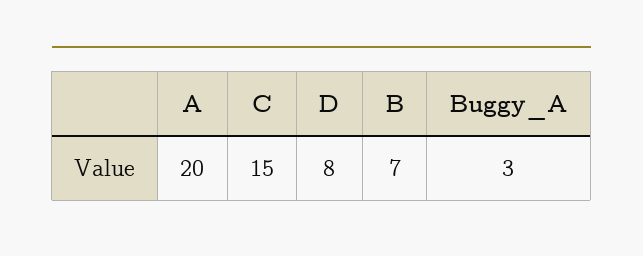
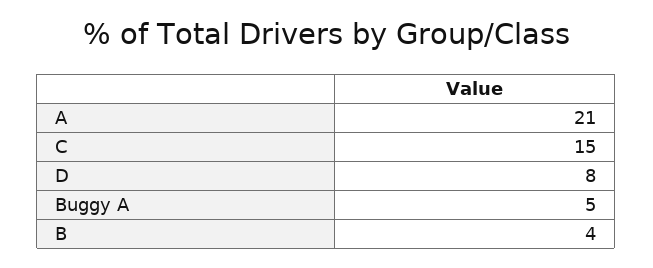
  {
-   "A": 20,
+   "A": 21,
    "C": 15,
    "D": 8,
-   "B": 7,
+   "B": 4,
-   "Buggy_A": 3
+   "Buggy_A": 5
  }

